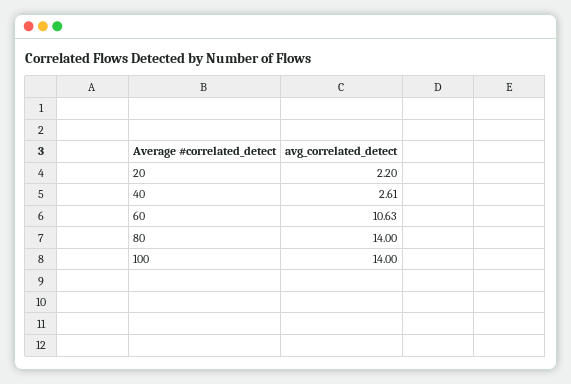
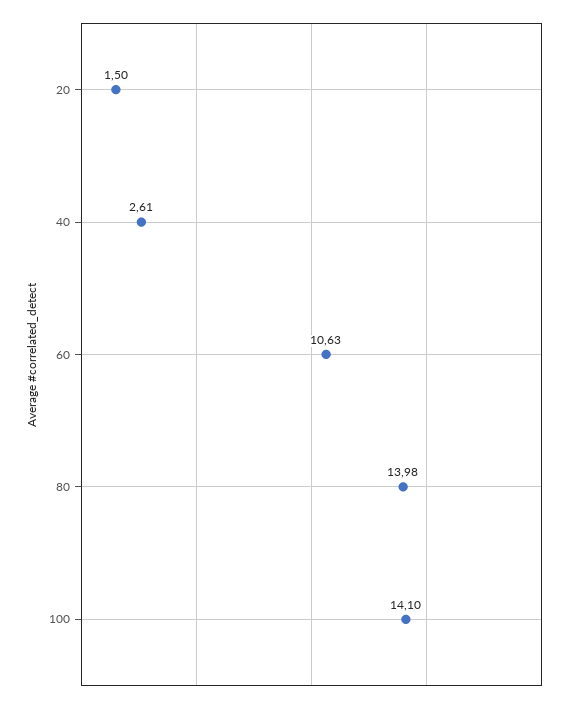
  {
-   "20": 2.2,
+   "20": 1.5,
    "40": 2.61,
    "60": 10.63,
-   "80": 14,
+   "80": 13.98,
-   "100": 14
+   "100": 14.1
  }

